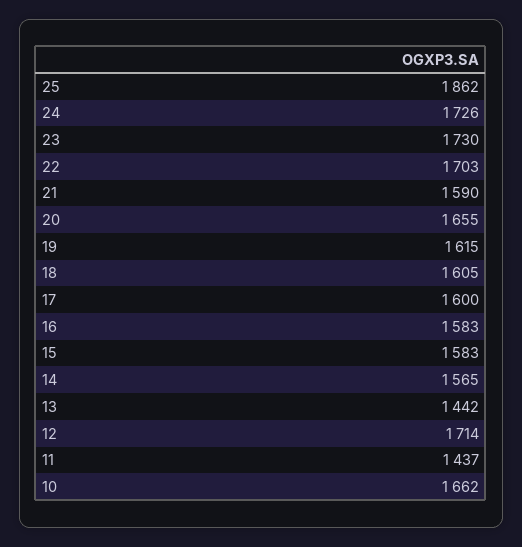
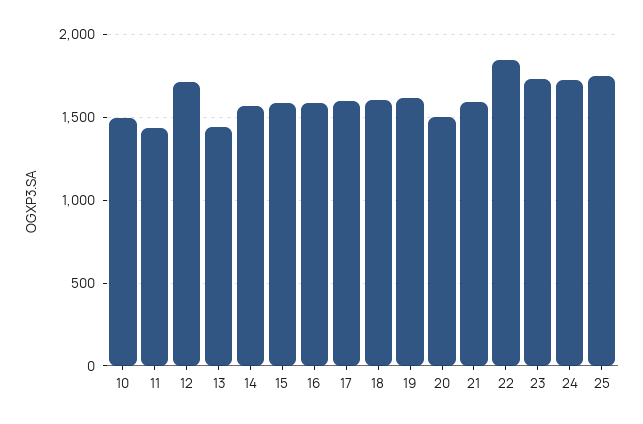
  {
-   "25": 1862,
+   "25": 1750,
    "24": 1726,
    "23": 1730,
-   "22": 1703,
+   "22": 1850,
    "21": 1590,
-   "20": 1655,
+   "20": 1500,
    "19": 1615,
    "18": 1605,
    "17": 1600,
    "16": 1583,
    "15": 1583,
    "14": 1565,
    "13": 1442,
    "12": 1714,
    "11": 1437,
-   "10": 1662
+   "10": 1500
  }

